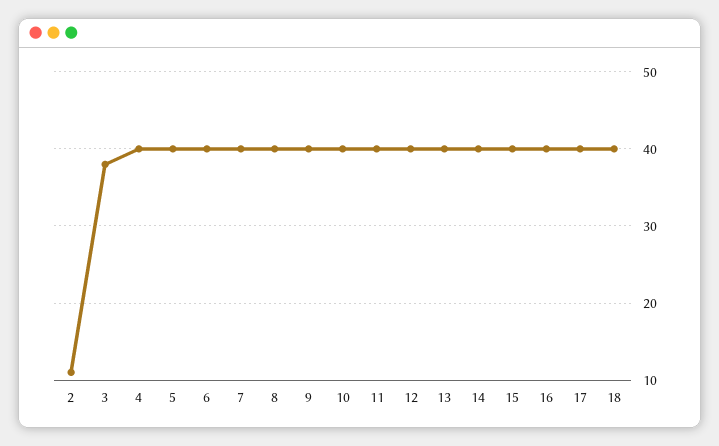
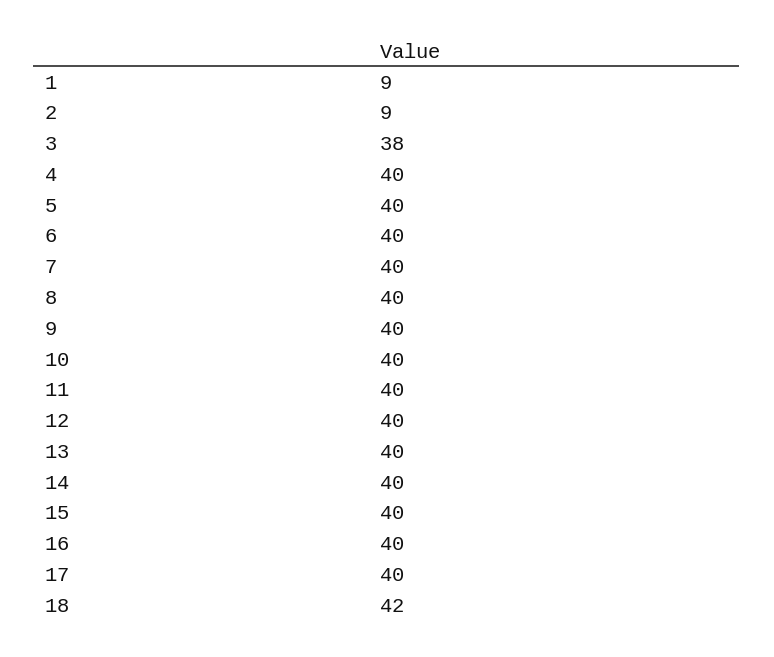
  {
-   "2": 11,
+   "2": 9,
    "3": 38,
    "4": 40,
    "5": 40,
    "6": 40,
    "7": 40,
    "8": 40,
    "9": 40,
    "10": 40,
    "11": 40,
    "12": 40,
    "13": 40,
    "14": 40,
    "15": 40,
    "16": 40,
    "17": 40,
-   "18": 40
+   "18": 42,
+   "1": 9
  }

